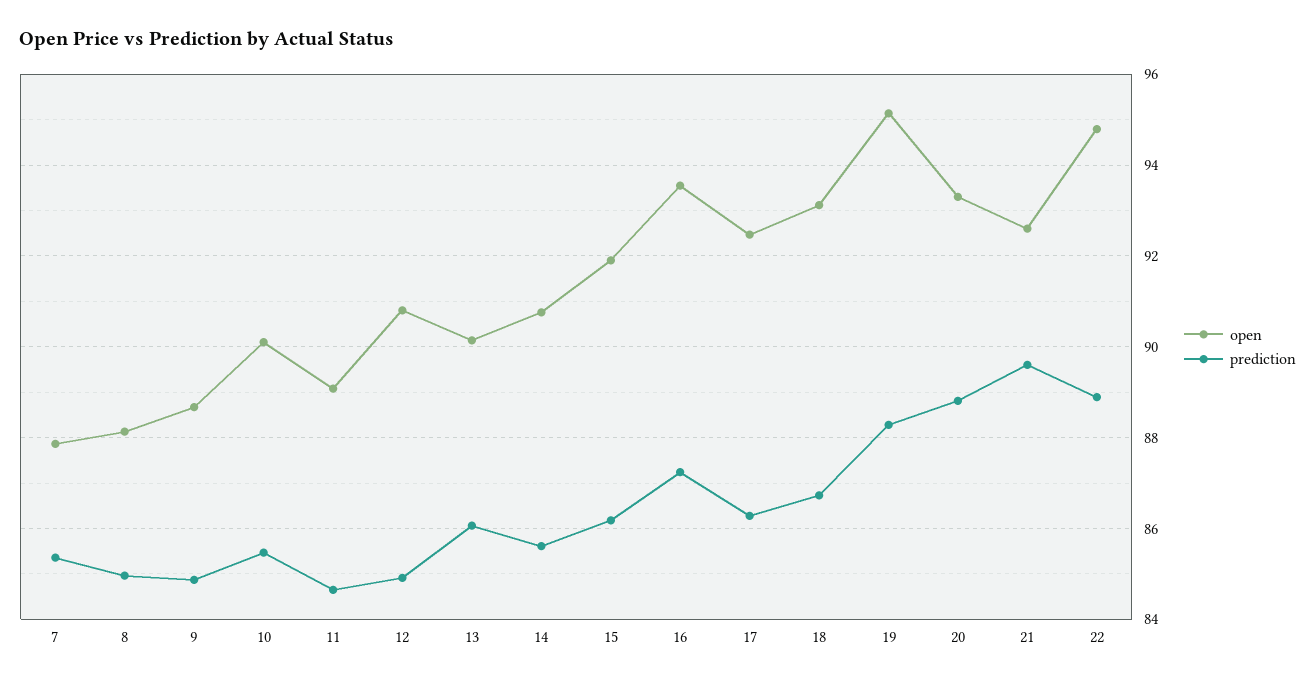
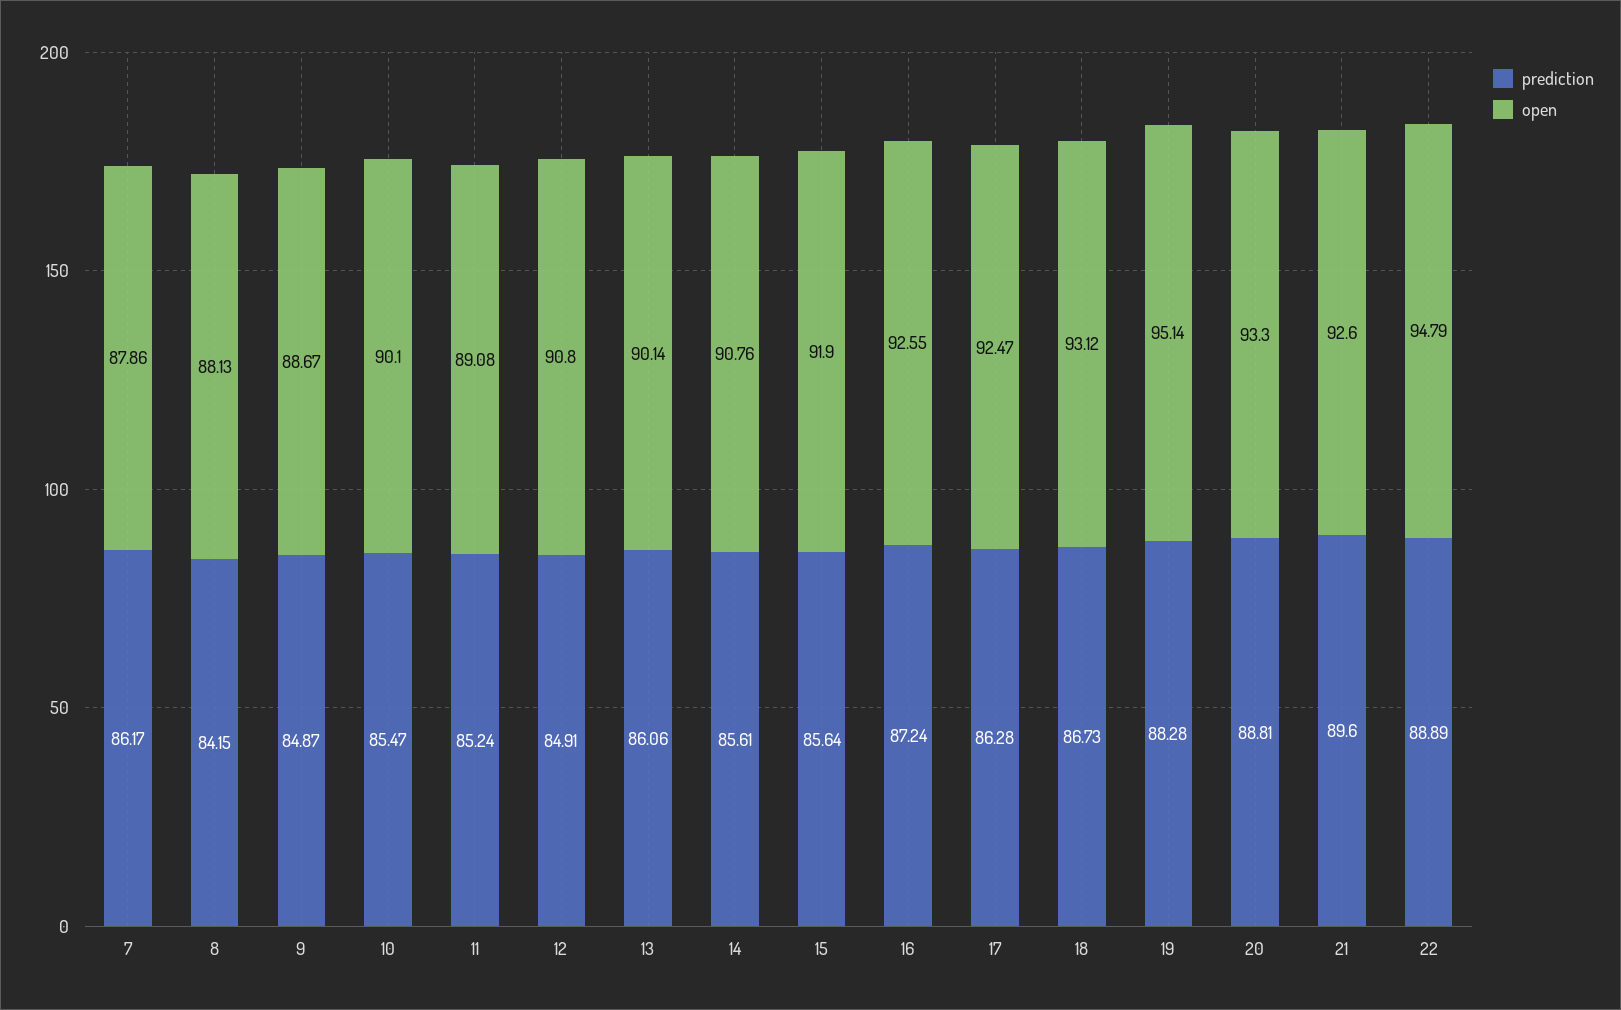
  {
    "open": {
      "7": 87.86,
      "8": 88.13,
      "9": 88.67,
      "10": 90.1,
      "11": 89.08,
      "12": 90.8,
      "13": 90.14,
      "14": 90.76,
      "15": 91.9,
-     "16": 93.6,
+     "16": 92.55,
      "17": 92.47,
      "18": 93.12,
      "19": 95.14,
      "20": 93.3,
      "21": 92.6,
      "22": 94.79
    },
    "prediction": {
-     "7": 85.4,
+     "7": 86.17,
-     "8": 85,
+     "8": 84.15,
      "9": 84.87,
      "10": 85.47,
-     "11": 84.6,
+     "11": 85.24,
      "12": 84.91,
      "13": 86.06,
      "14": 85.61,
-     "15": 86.2,
+     "15": 85.64,
      "16": 87.24,
      "17": 86.28,
      "18": 86.73,
      "19": 88.28,
      "20": 88.81,
      "21": 89.6,
      "22": 88.89
    }
  }

